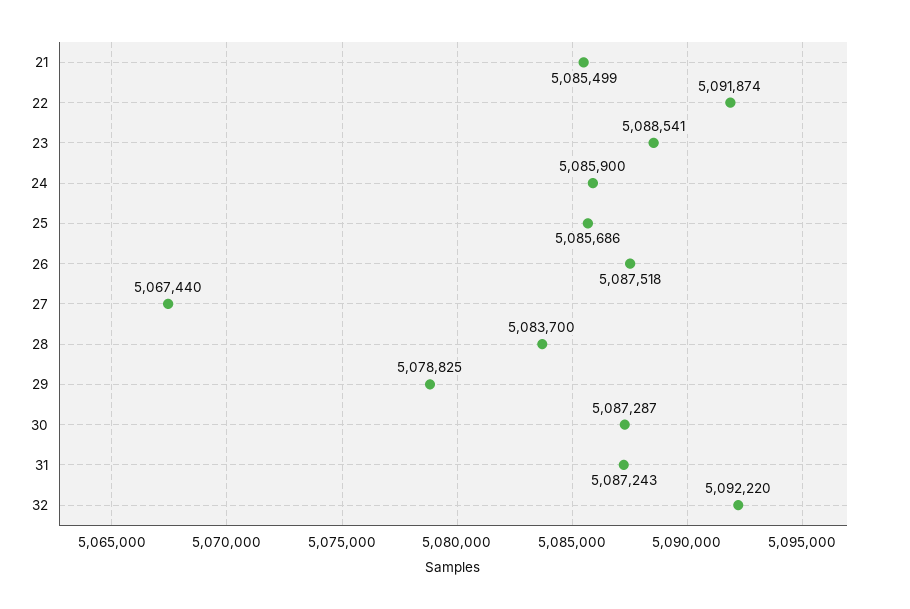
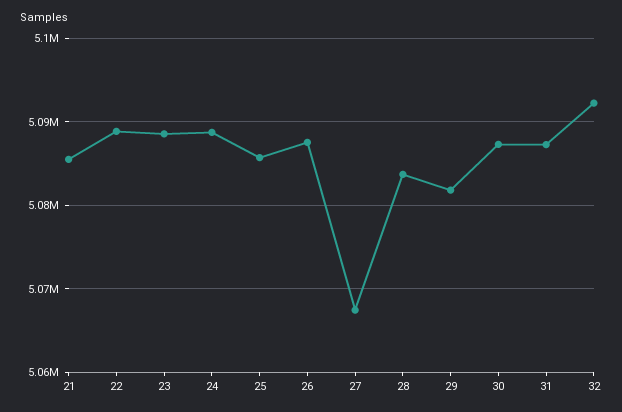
  {
    "21": 5085499,
-   "22": 5091874,
+   "22": 5089000,
    "23": 5088541,
-   "24": 5085900,
+   "24": 5089000,
    "25": 5085686,
    "26": 5087518,
    "27": 5067440,
    "28": 5083700,
-   "29": 5078825,
+   "29": 5082000,
    "30": 5087287,
    "31": 5087243,
    "32": 5092220
  }

